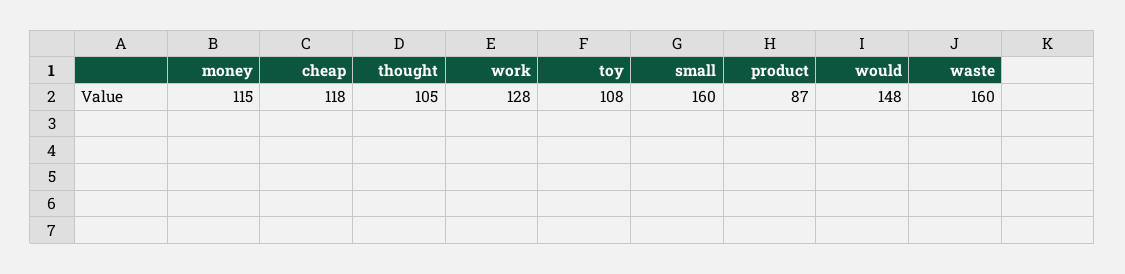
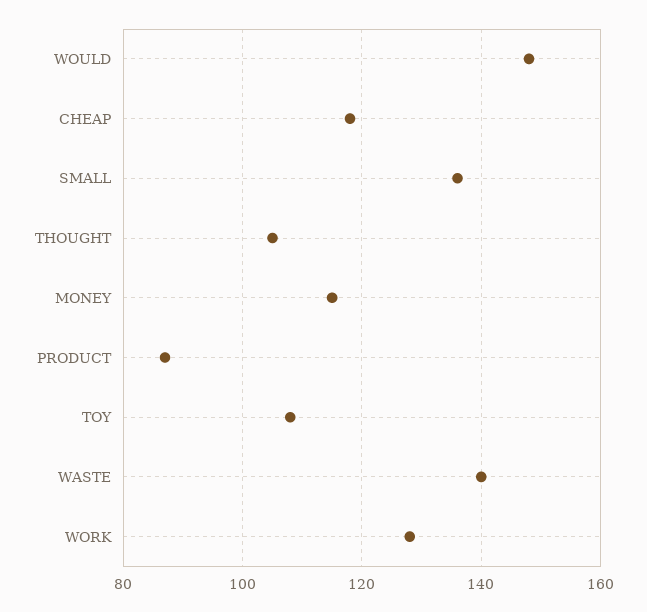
  {
    "money": 115,
    "cheap": 118,
    "thought": 105,
    "work": 128,
    "toy": 108,
-   "small": 160,
+   "small": 135,
    "product": 87,
    "would": 148,
-   "waste": 160
+   "waste": 140
  }

